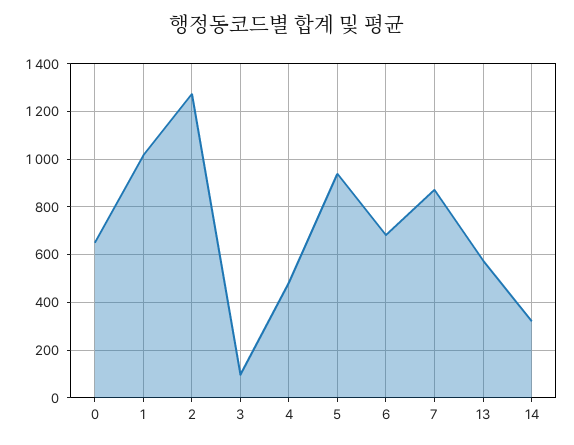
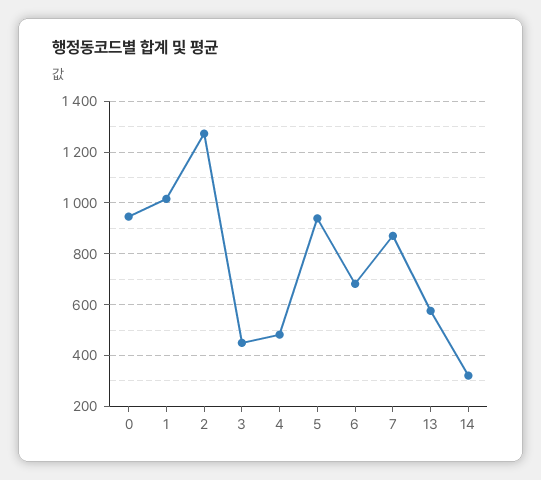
  {
-   "0": 650,
+   "0": 950,
    "1": 1025,
    "2": 1275,
-   "3": 100,
+   "3": 450,
    "4": 475,
    "5": 950,
    "6": 675,
    "7": 875,
    "13": 575,
    "14": 325
  }

